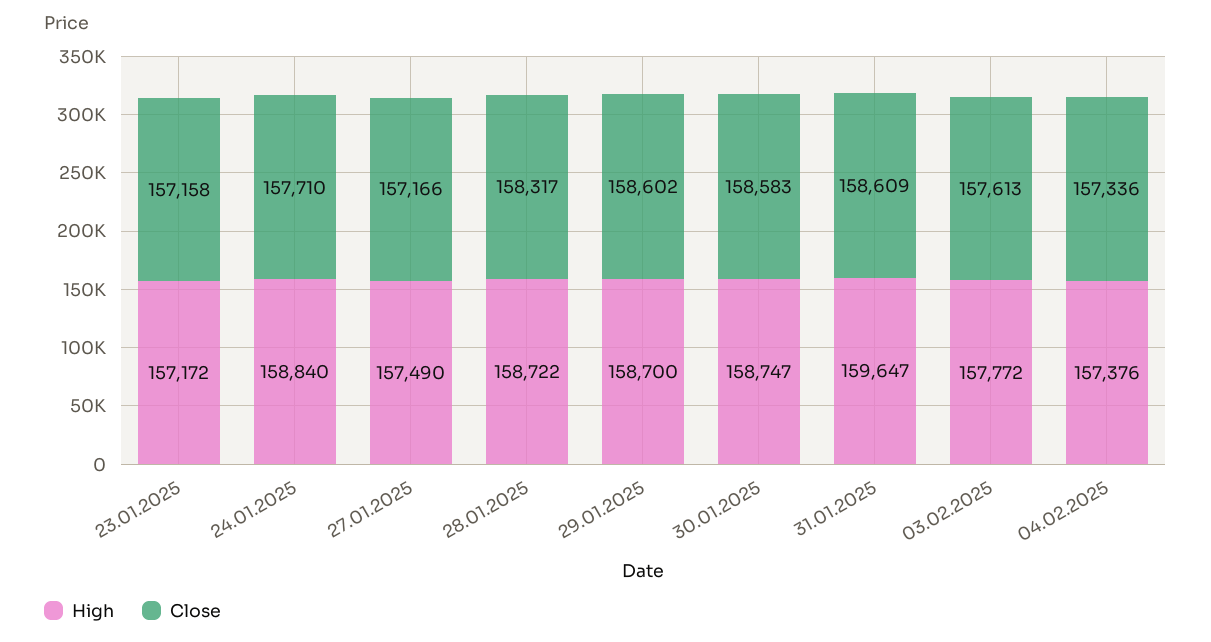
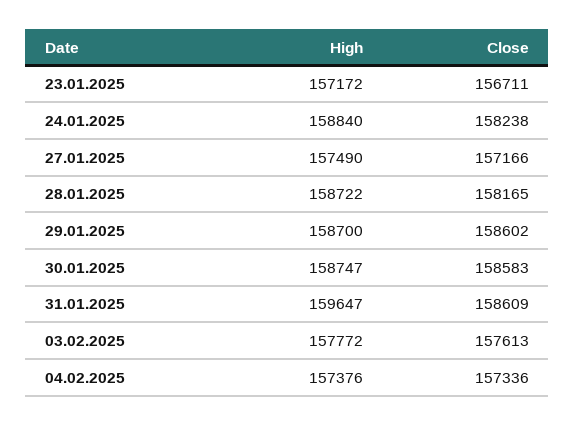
  {
    "High": {
      "23.01.2025": 157172,
      "24.01.2025": 158840,
      "27.01.2025": 157490,
      "28.01.2025": 158722,
      "29.01.2025": 158700,
      "30.01.2025": 158747,
      "31.01.2025": 159647,
      "03.02.2025": 157772,
      "04.02.2025": 157376
    },
    "Close": {
-     "23.01.2025": 157158,
+     "23.01.2025": 156711,
-     "24.01.2025": 157710,
+     "24.01.2025": 158238,
      "27.01.2025": 157166,
-     "28.01.2025": 158317,
+     "28.01.2025": 158165,
      "29.01.2025": 158602,
      "30.01.2025": 158583,
      "31.01.2025": 158609,
      "03.02.2025": 157613,
      "04.02.2025": 157336
    }
  }

